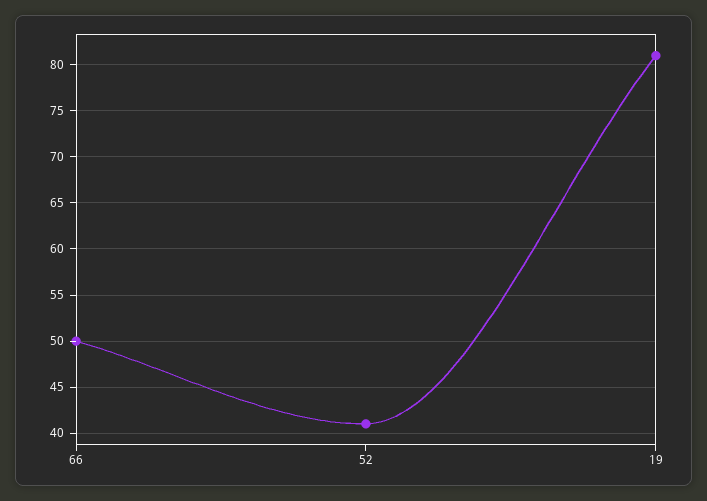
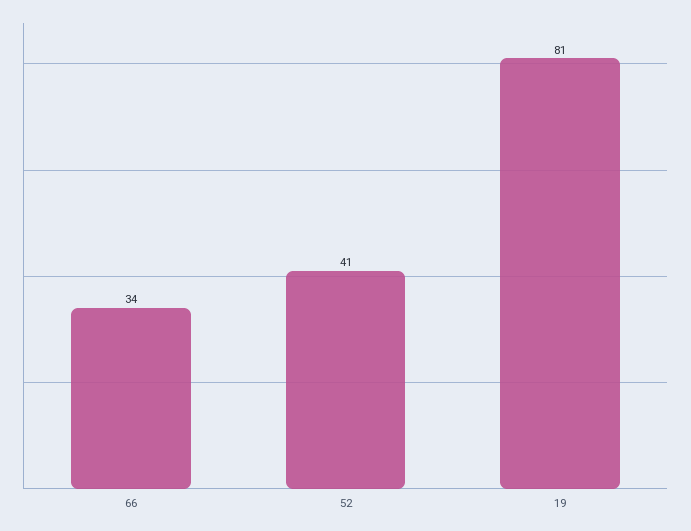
  {
-   "66": 50,
+   "66": 34,
    "52": 41,
    "19": 81
  }

